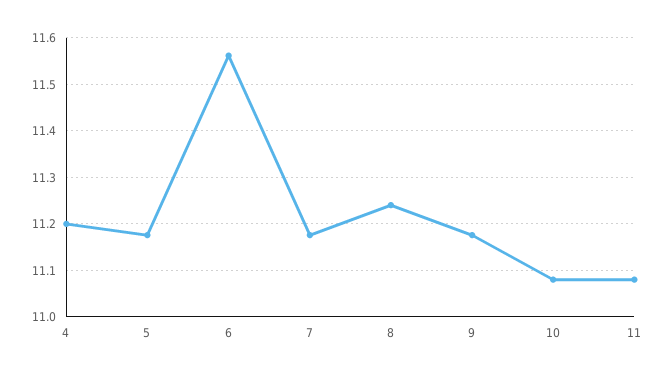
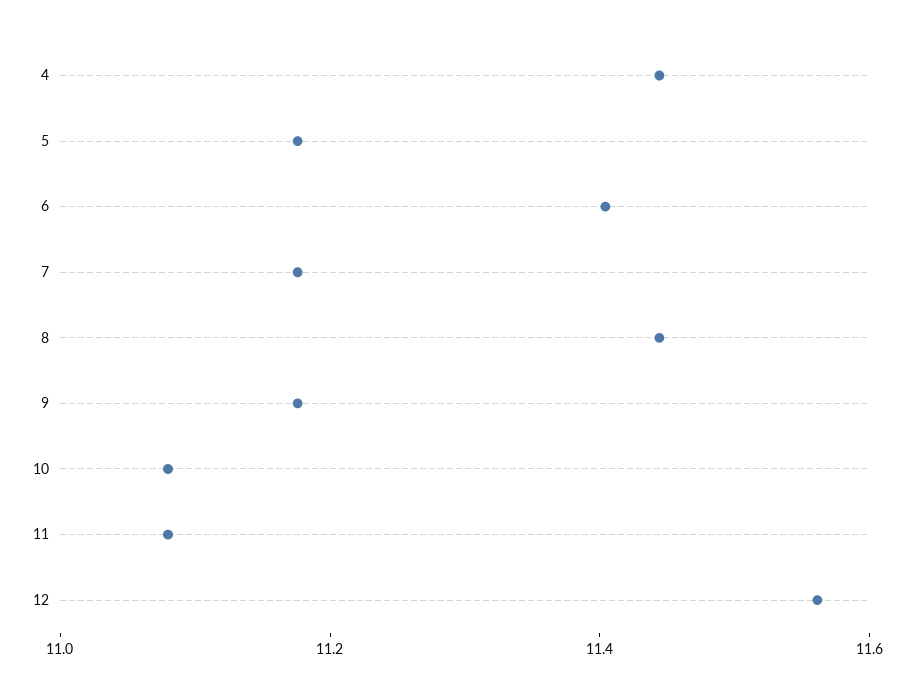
  {
-   "4": 11.2,
+   "4": 11.45,
    "5": 11.18,
-   "6": 11.56,
+   "6": 11.4,
    "7": 11.18,
-   "8": 11.24,
+   "8": 11.45,
    "9": 11.18,
    "10": 11.08,
-   "11": 11.08
+   "11": 11.08,
+   "12": 11.55
  }

